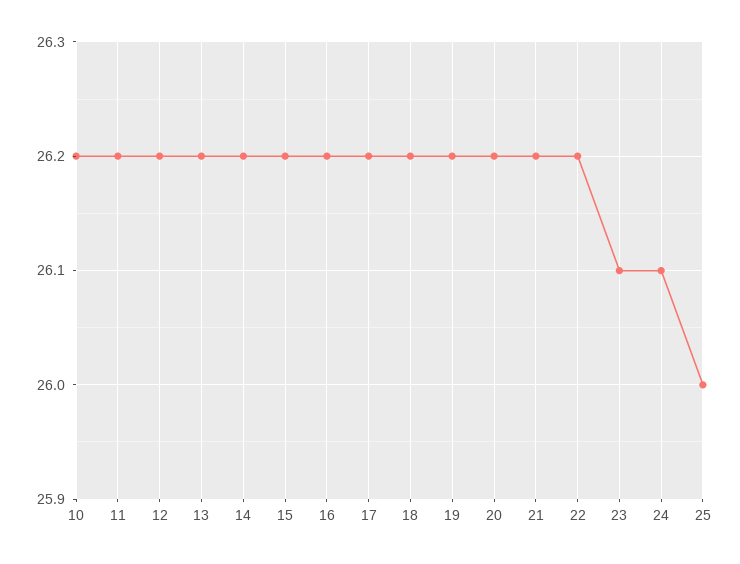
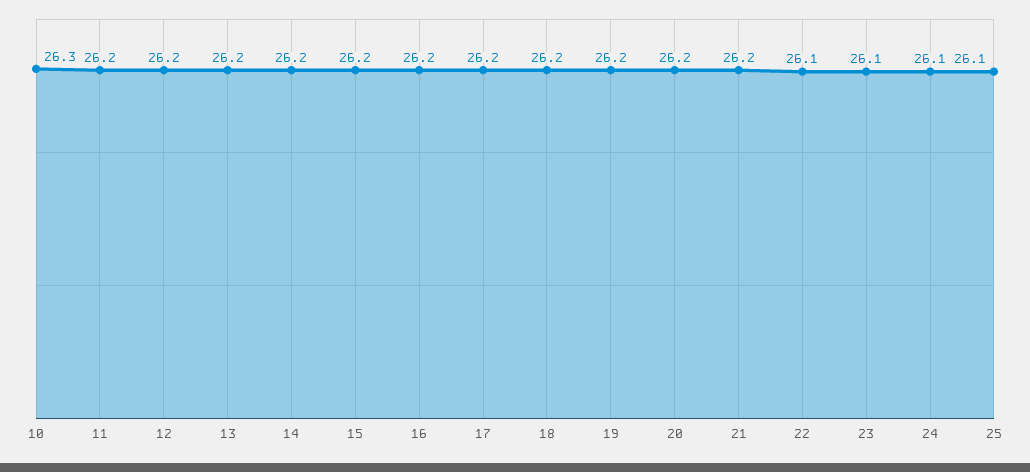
  {
-   "10": 26.2,
+   "10": 26.3,
    "11": 26.2,
    "12": 26.2,
    "13": 26.2,
    "14": 26.2,
    "15": 26.2,
    "16": 26.2,
    "17": 26.2,
    "18": 26.2,
    "19": 26.2,
    "20": 26.2,
    "21": 26.2,
-   "22": 26.2,
+   "22": 26.1,
    "23": 26.1,
    "24": 26.1,
-   "25": 26
+   "25": 26.1
  }

